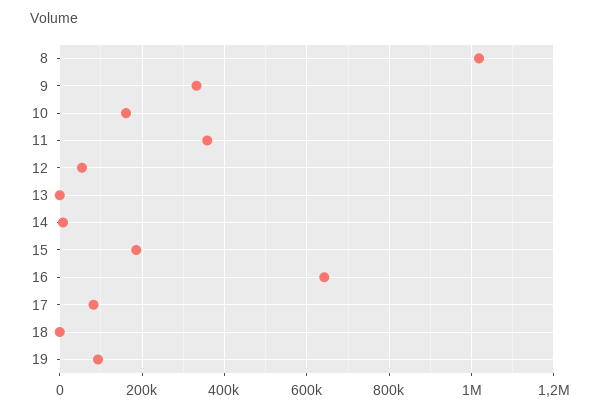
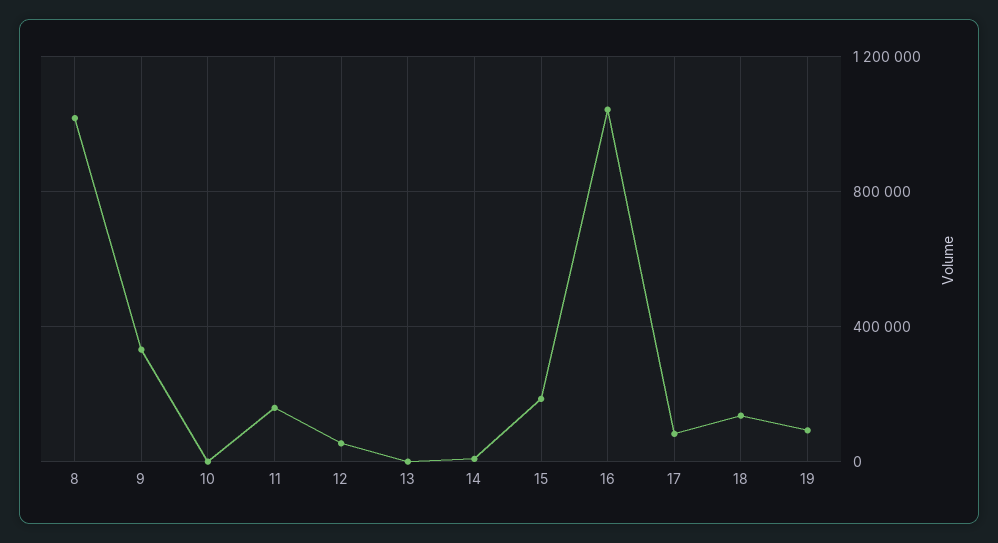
  {
    "8": 1020000,
    "9": 340000,
-   "10": 160000,
+   "10": 0,
-   "11": 360000,
+   "11": 150000,
    "12": 60000,
    "13": 0,
    "14": 0,
    "15": 180000,
-   "16": 640000,
+   "16": 1050000,
    "17": 80000,
-   "18": 0,
+   "18": 150000,
    "19": 100000
  }

